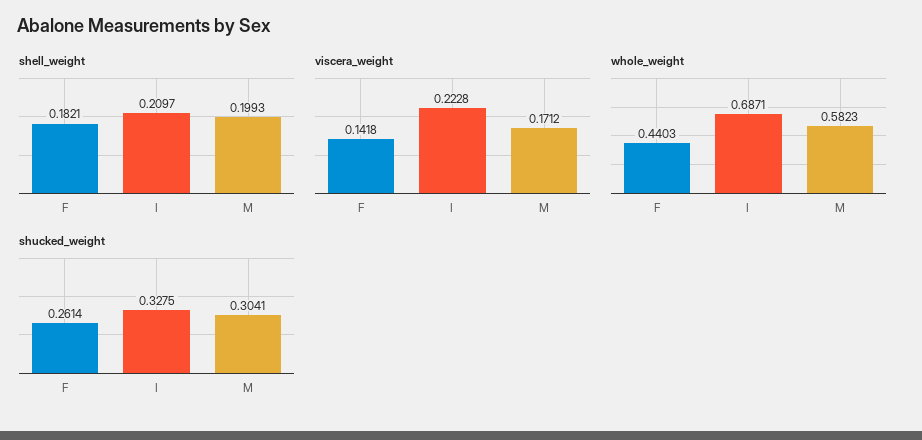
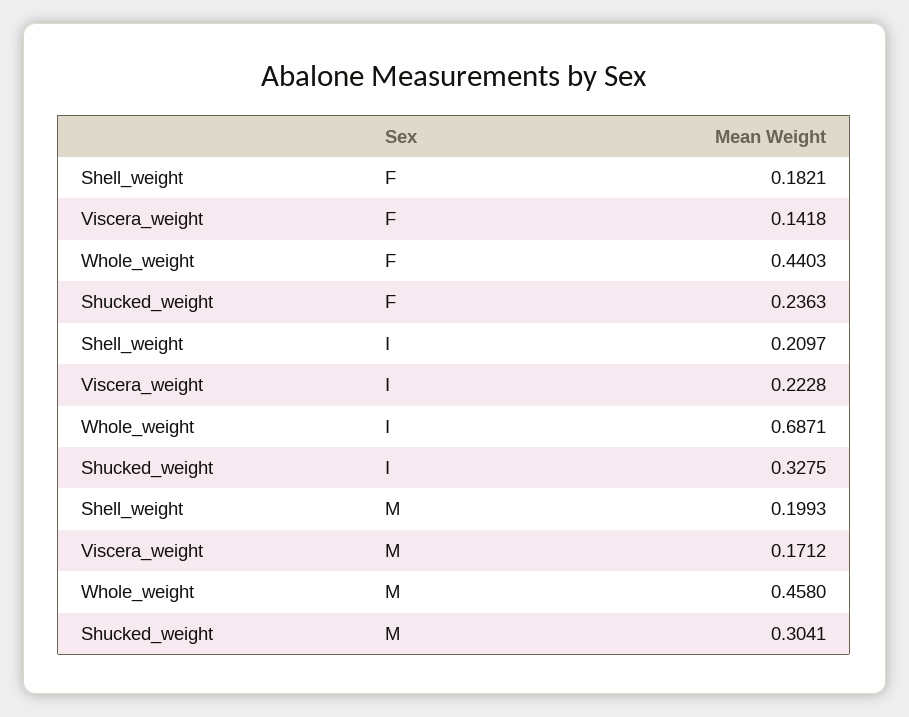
  {
    "shell_weight": {
      "F": 0.1821,
      "I": 0.2097,
      "M": 0.1993
    },
    "viscera_weight": {
      "F": 0.1418,
      "I": 0.2228,
      "M": 0.1712
    },
    "whole_weight": {
      "F": 0.4403,
      "I": 0.6871,
-     "M": 0.5823
+     "M": 0.458
    },
    "shucked_weight": {
-     "F": 0.2614,
+     "F": 0.2363,
      "I": 0.3275,
      "M": 0.3041
    }
  }

